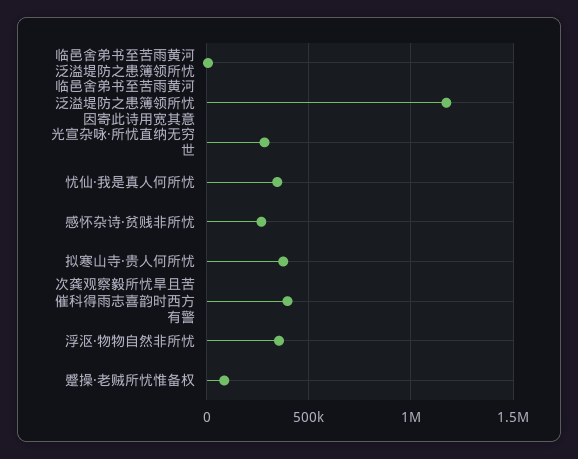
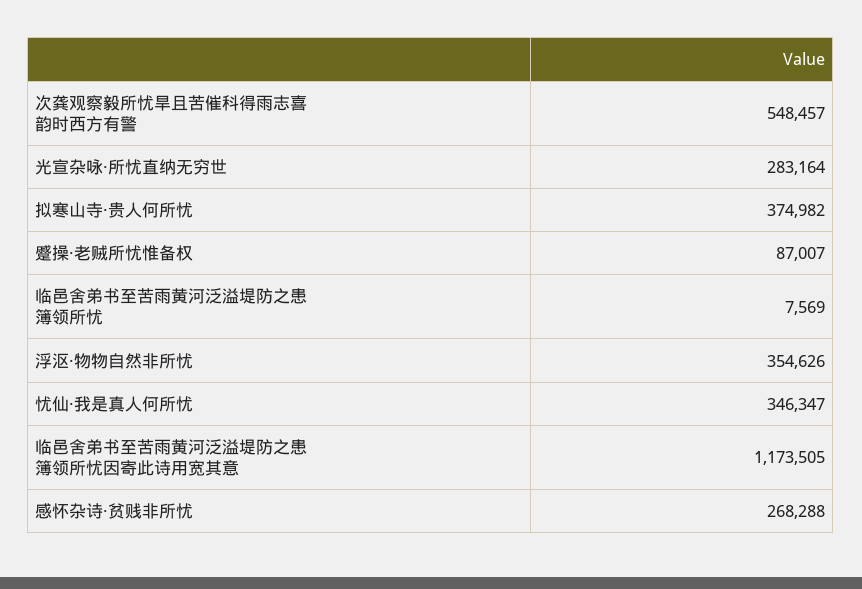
  {
    "临邑舍弟书至苦雨黄河泛溢堤防之患簿领所忧": 7569,
    "临邑舍弟书至苦雨黄河泛溢堤防之患簿领所忧因寄此诗用宽其意": 1173505,
    "光宣杂咏·所忧直纳无穷世": 283164,
    "忧仙·我是真人何所忧": 346347,
    "感怀杂诗·贫贱非所忧": 268288,
    "拟寒山寺·贵人何所忧": 374982,
-   "次龚观察毅所忧旱且苦催科得雨志喜韵时西方有警": 400000,
+   "次龚观察毅所忧旱且苦催科得雨志喜韵时西方有警": 548457,
    "浮沤·物物自然非所忧": 354626,
    "蹙操·老贼所忧惟备权": 87007
  }

